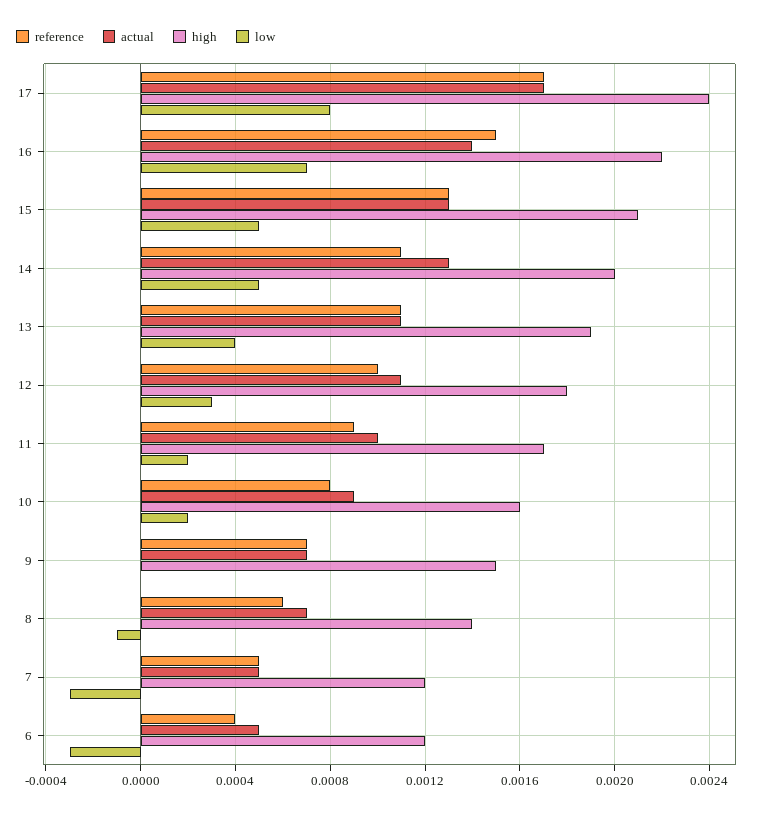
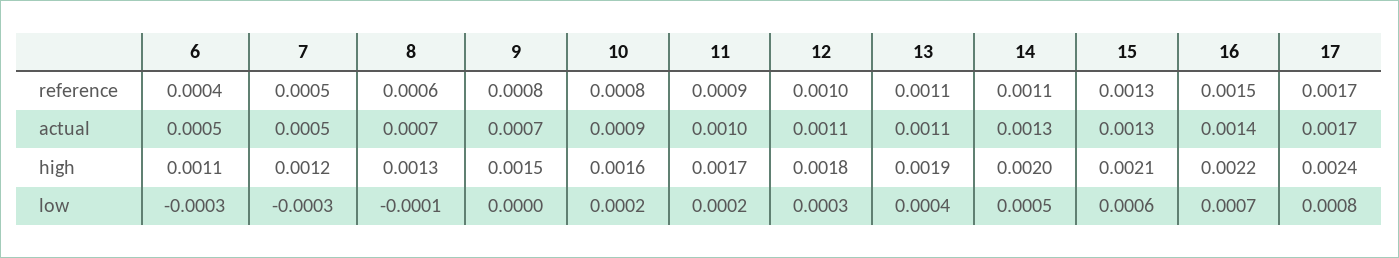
  {
    "reference": {
      "17": 0.0017,
      "16": 0.0015,
      "15": 0.0013,
      "14": 0.0011,
      "13": 0.0011,
      "12": 0.001,
      "11": 0.0009,
      "10": 0.0008,
-     "9": 0.0007,
+     "9": 0.0008,
      "8": 0.0006,
      "7": 0.0005,
      "6": 0.0004
    },
    "actual": {
      "17": 0.0017,
      "16": 0.0014,
      "15": 0.0013,
      "14": 0.0013,
      "13": 0.0011,
      "12": 0.0011,
      "11": 0.001,
      "10": 0.0009,
      "9": 0.0007,
      "8": 0.0007,
      "7": 0.0005,
      "6": 0.0005
    },
    "high": {
      "17": 0.0024,
      "16": 0.0022,
      "15": 0.0021,
      "14": 0.002,
      "13": 0.0019,
      "12": 0.0018,
      "11": 0.0017,
      "10": 0.0016,
      "9": 0.0015,
-     "8": 0.0014,
+     "8": 0.0013,
      "7": 0.0012,
-     "6": 0.0012
+     "6": 0.0011
    },
    "low": {
      "17": 0.0008,
      "16": 0.0007,
-     "15": 0.0005,
+     "15": 0.0006,
      "14": 0.0005,
      "13": 0.0004,
      "12": 0.0003,
      "11": 0.0002,
      "10": 0.0002,
      "9": 0,
      "8": -0.0001,
      "7": -0.0003,
      "6": -0.0003
    }
  }

